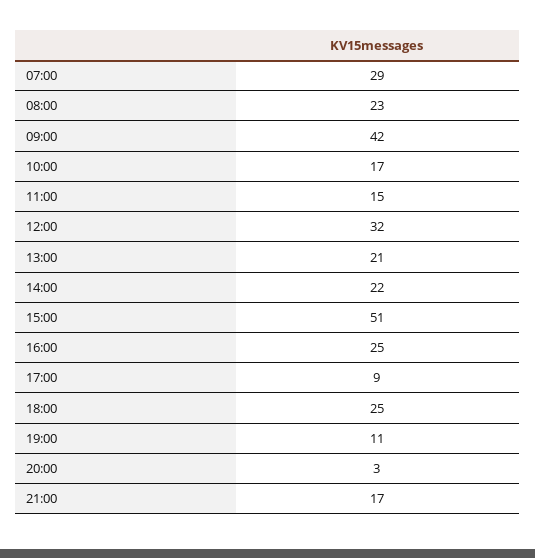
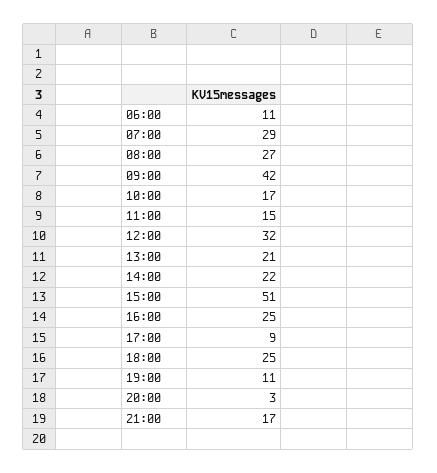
  {
    "07:00": 29,
-   "08:00": 23,
+   "08:00": 27,
    "09:00": 42,
    "10:00": 17,
    "11:00": 15,
    "12:00": 32,
    "13:00": 21,
    "14:00": 22,
    "15:00": 51,
    "16:00": 25,
    "17:00": 9,
    "18:00": 25,
    "19:00": 11,
    "20:00": 3,
-   "21:00": 17
+   "21:00": 17,
+   "06:00": 11
  }

